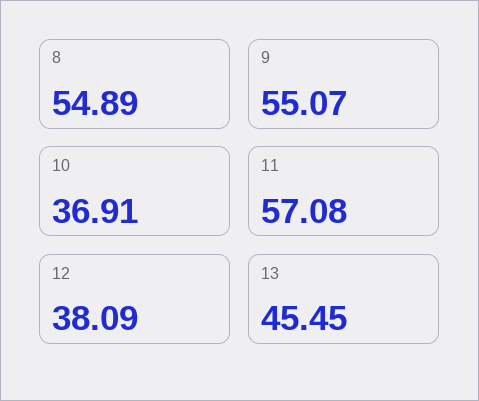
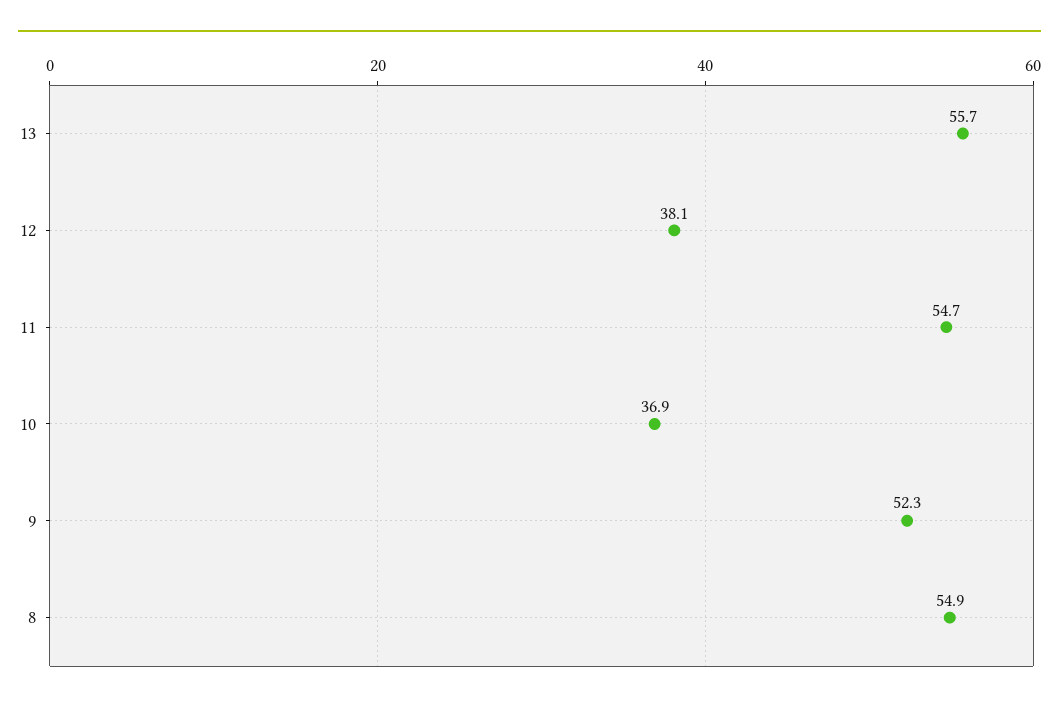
  {
    "8": 54.89,
-   "9": 55.07,
+   "9": 52.3,
    "10": 36.91,
-   "11": 57.08,
+   "11": 54.7,
    "12": 38.09,
-   "13": 45.45
+   "13": 55.7
  }

